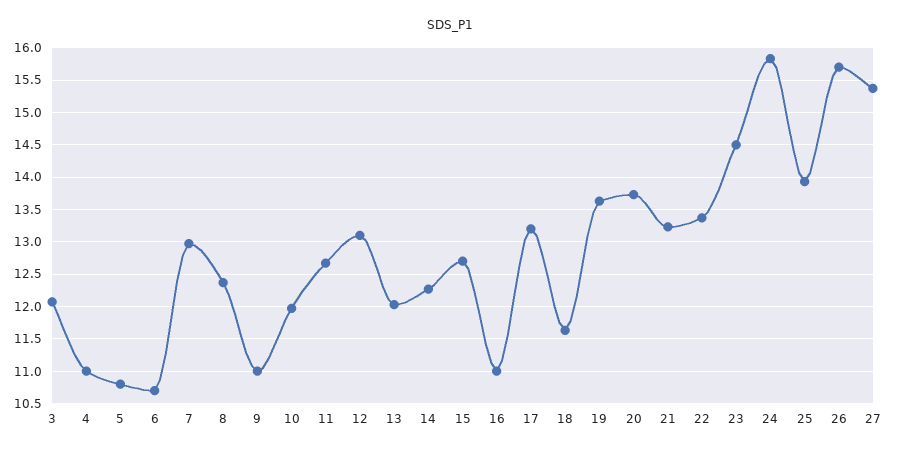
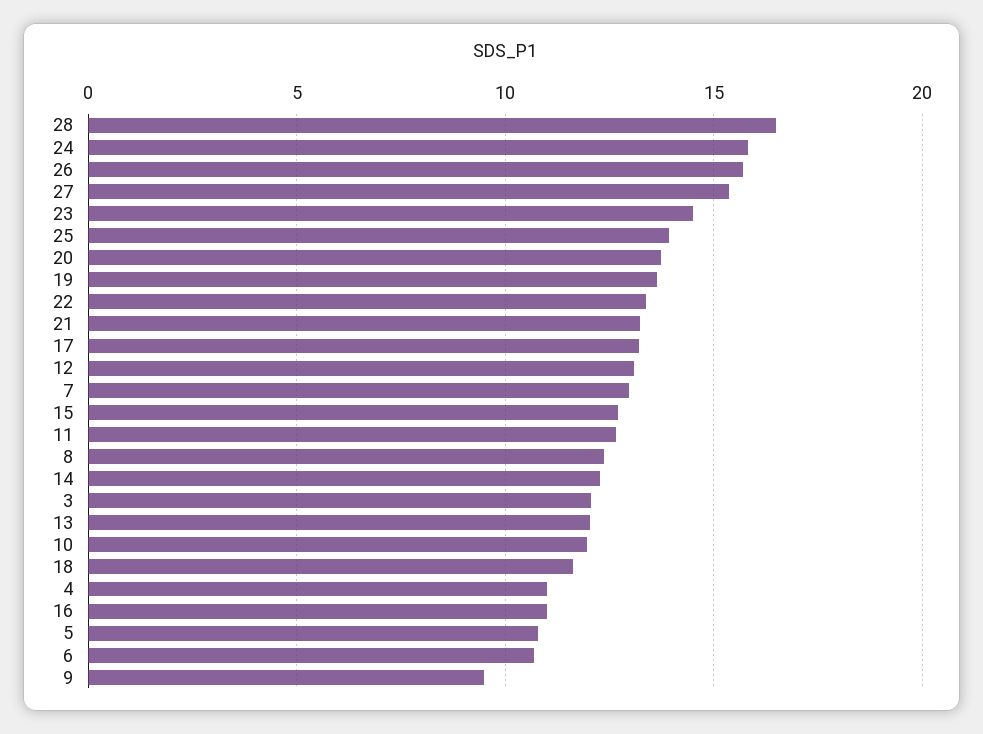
  {
    "3": 12.1,
    "4": 11,
    "5": 10.8,
    "6": 10.7,
    "7": 13,
    "8": 12.4,
-   "9": 11,
+   "9": 9.5,
    "10": 12,
    "11": 12.7,
    "12": 13.1,
    "13": 12,
    "14": 12.3,
    "15": 12.7,
    "16": 11,
    "17": 13.2,
    "18": 11.6,
    "19": 13.6,
    "20": 13.7,
    "21": 13.2,
    "22": 13.4,
    "23": 14.5,
    "24": 15.8,
    "25": 13.9,
    "26": 15.7,
-   "27": 15.4
+   "27": 15.4,
+   "28": 16.5
  }

